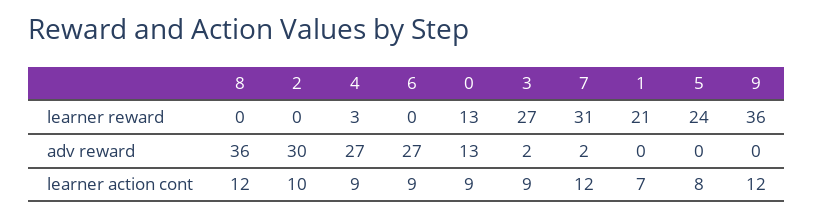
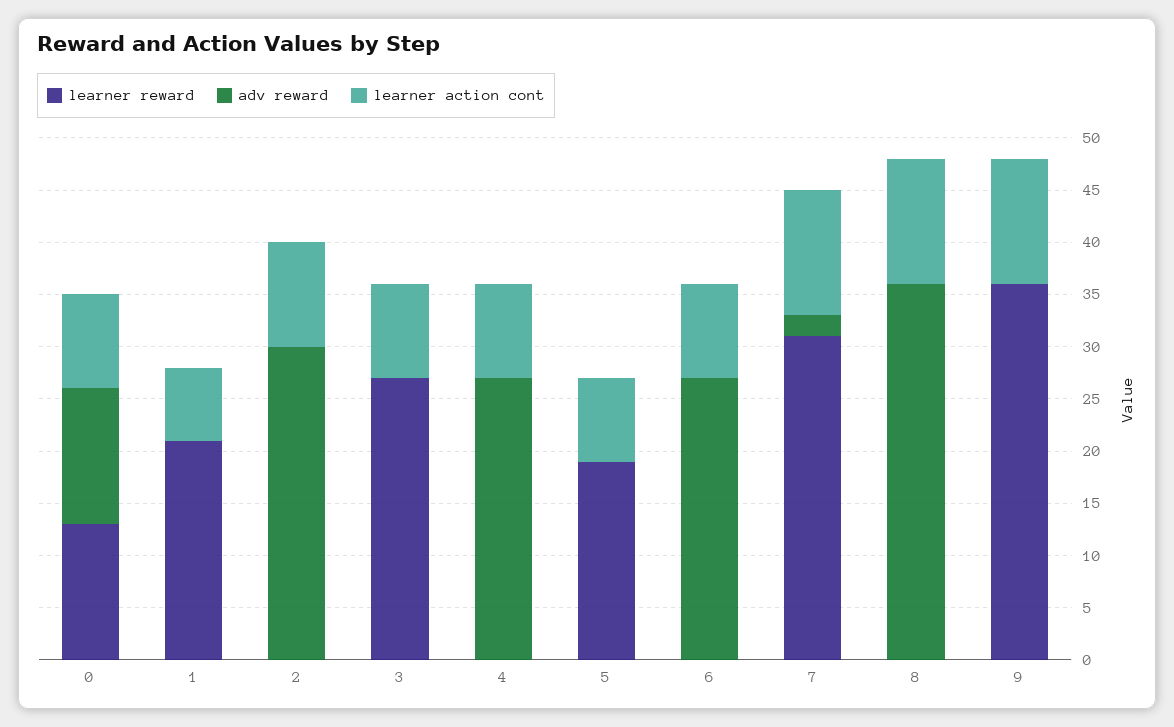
  {
    "learner reward": {
      "8": 0,
      "2": 0,
-     "4": 3,
+     "4": 0,
      "6": 0,
      "0": 13,
      "3": 27,
      "7": 31,
      "1": 21,
-     "5": 24,
+     "5": 19,
      "9": 36
    },
    "adv reward": {
      "8": 36,
      "2": 30,
      "4": 27,
      "6": 27,
      "0": 13,
-     "3": 2,
+     "3": 0,
      "7": 2,
      "1": 0,
      "5": 0,
      "9": 0
    },
    "learner action cont": {
      "8": 12,
      "2": 10,
      "4": 9,
      "6": 9,
      "0": 9,
      "3": 9,
      "7": 12,
      "1": 7,
      "5": 8,
      "9": 12
    }
  }

